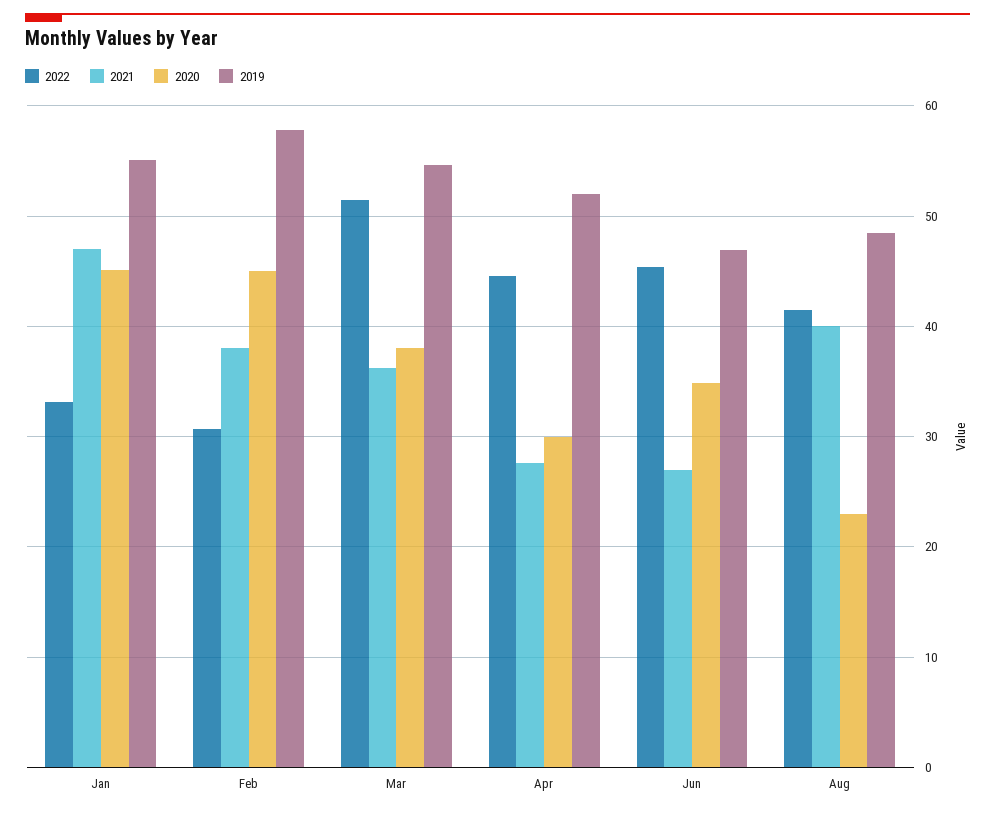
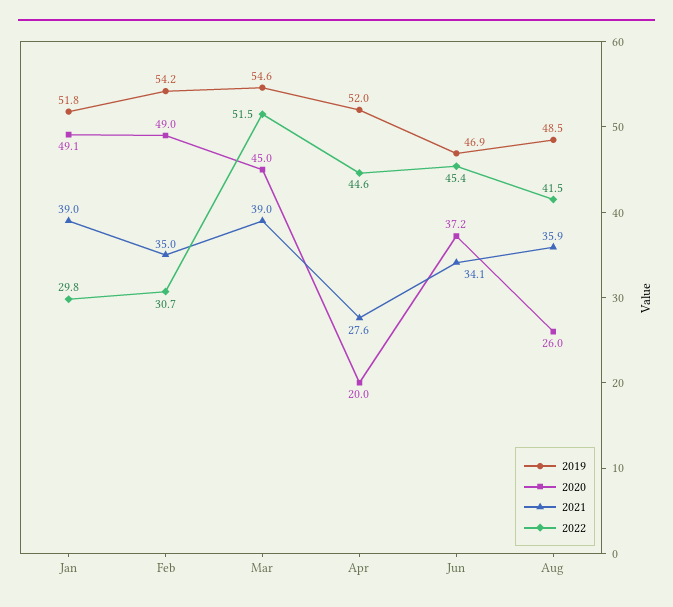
  {
    "2022": {
-     "Jan": 33,
+     "Jan": 29.8,
      "Feb": 30.7,
      "Mar": 51.5,
      "Apr": 44.6,
      "Jun": 45.4,
      "Aug": 41.5
    },
    "2021": {
-     "Jan": 47,
+     "Jan": 39,
-     "Feb": 38,
+     "Feb": 35,
-     "Mar": 36,
+     "Mar": 39,
      "Apr": 27.6,
-     "Jun": 27,
+     "Jun": 34.1,
-     "Aug": 40
+     "Aug": 35.9
    },
    "2020": {
-     "Jan": 45,
+     "Jan": 49.1,
-     "Feb": 45,
+     "Feb": 49,
-     "Mar": 38,
+     "Mar": 45,
-     "Apr": 30,
+     "Apr": 20,
-     "Jun": 35,
+     "Jun": 37.2,
-     "Aug": 23
+     "Aug": 26
    },
    "2019": {
-     "Jan": 55,
+     "Jan": 51.8,
-     "Feb": 58,
+     "Feb": 54.2,
      "Mar": 54.6,
      "Apr": 52,
      "Jun": 46.9,
      "Aug": 48.5
    }
  }

